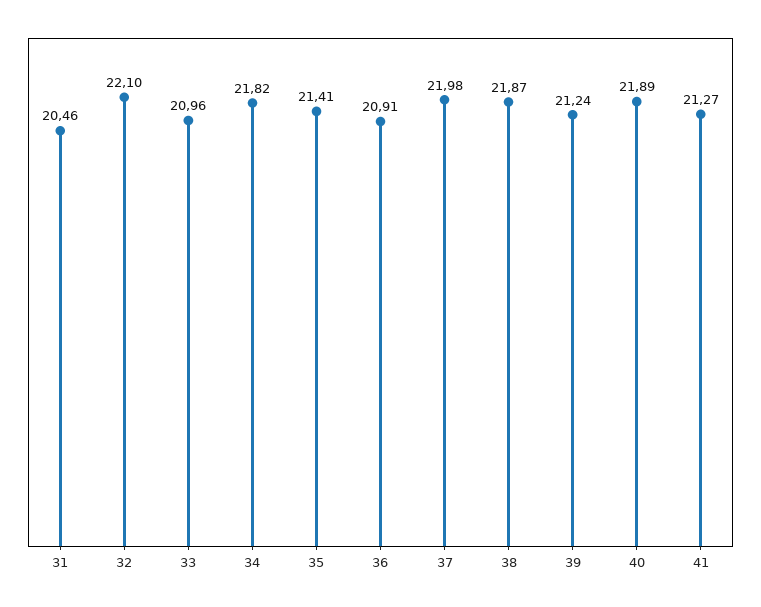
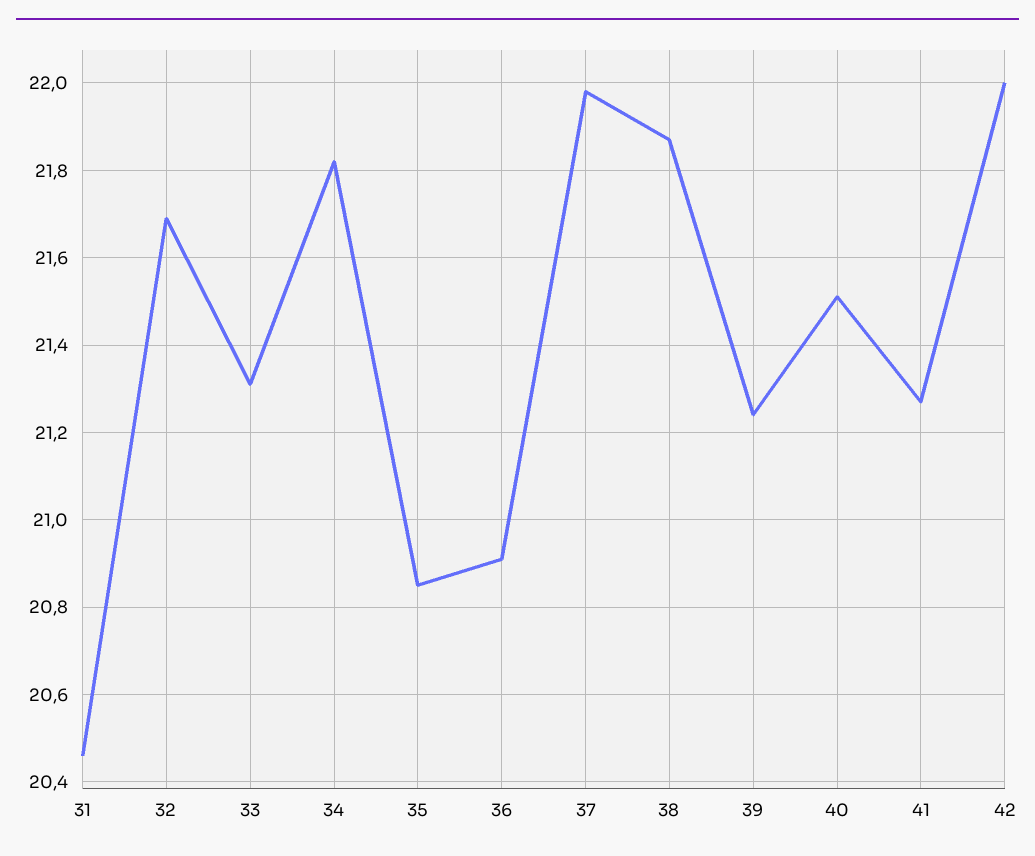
  {
    "31": 20.46,
-   "32": 22.1,
+   "32": 21.7,
-   "33": 20.96,
+   "33": 21.3,
    "34": 21.82,
-   "35": 21.41,
+   "35": 20.85,
    "36": 20.91,
    "37": 21.98,
    "38": 21.87,
    "39": 21.24,
-   "40": 21.89,
+   "40": 21.5,
-   "41": 21.27
+   "41": 21.27,
+   "42": 22
  }

